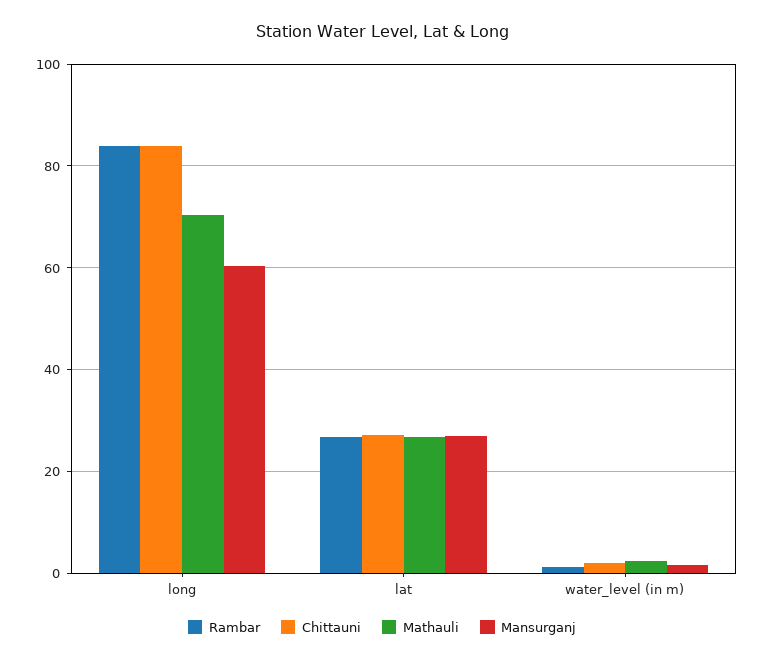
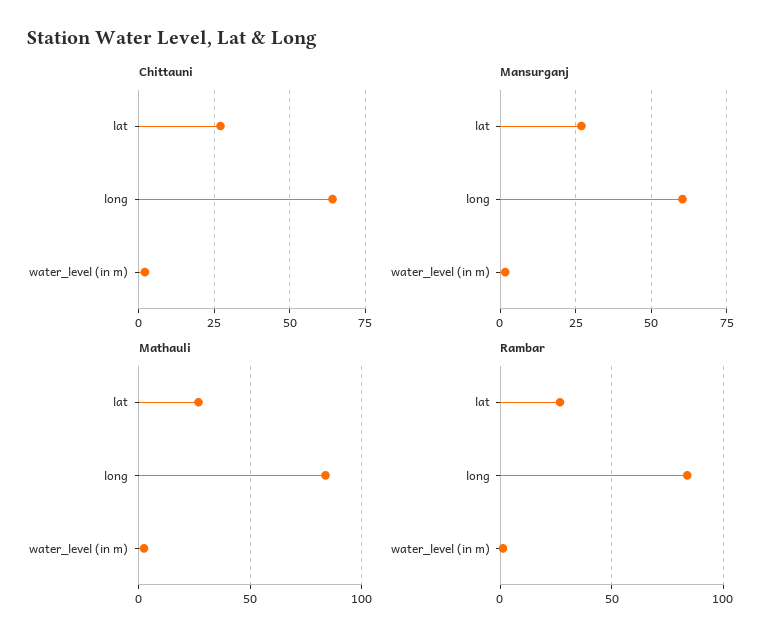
  {
    "Rambar": {
      "long": 84,
      "lat": 26,
      "water_level (in m)": 2
    },
    "Chittauni": {
-     "long": 84,
+     "long": 65,
      "lat": 28,
      "water_level (in m)": 2
    },
    "Mathauli": {
-     "long": 70,
+     "long": 85,
      "lat": 26,
      "water_level (in m)": 2
    },
    "Mansurganj": {
      "long": 60,
      "lat": 26,
      "water_level (in m)": 2
    }
  }

